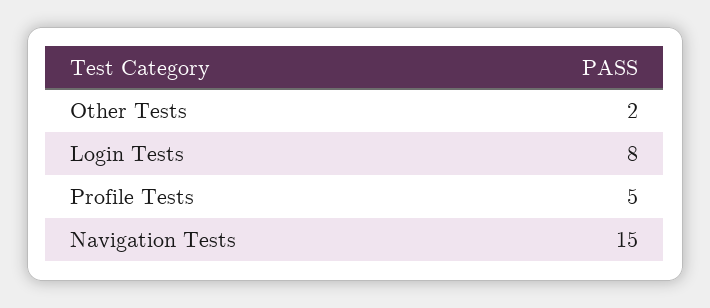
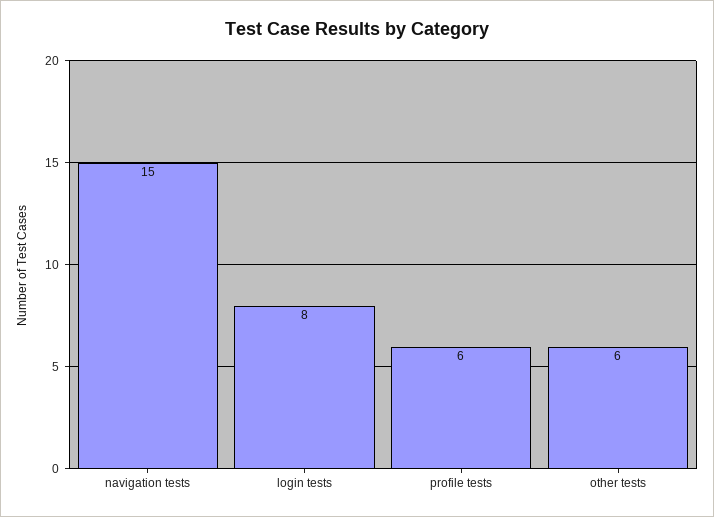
  {
-   "Other Tests": 2,
+   "Other Tests": 6,
    "Login Tests": 8,
-   "Profile Tests": 5,
+   "Profile Tests": 6,
    "Navigation Tests": 15
  }

